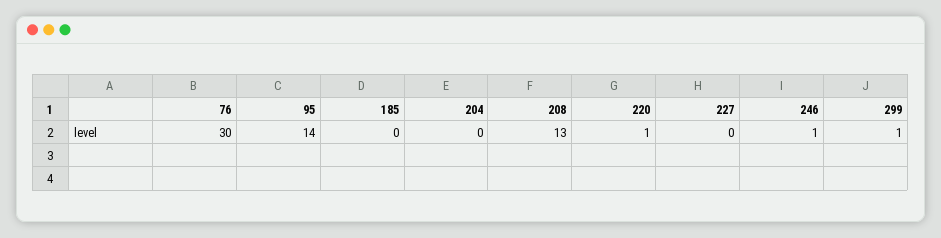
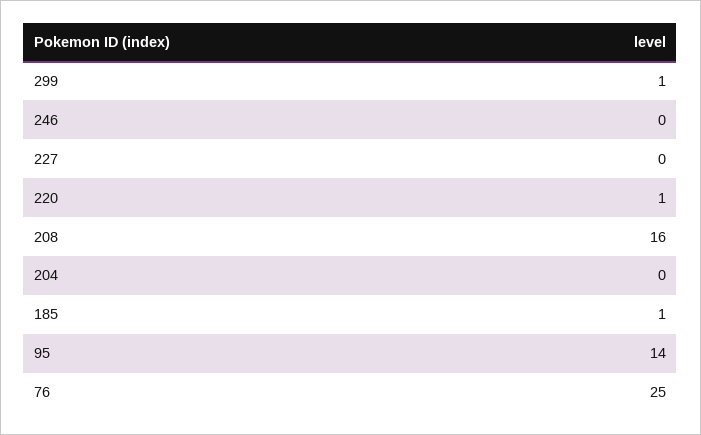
  {
-   "76": 30,
+   "76": 25,
    "95": 14,
-   "185": 0,
+   "185": 1,
    "204": 0,
-   "208": 13,
+   "208": 16,
    "220": 1,
    "227": 0,
-   "246": 1,
+   "246": 0,
    "299": 1
  }

